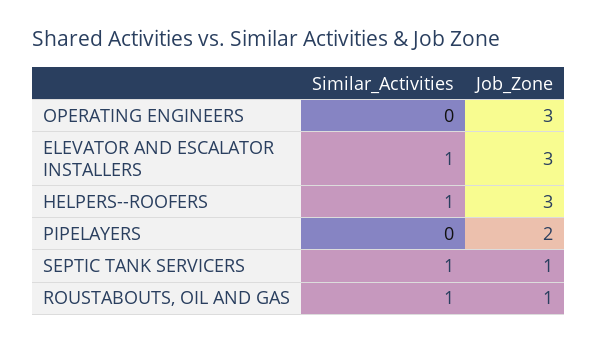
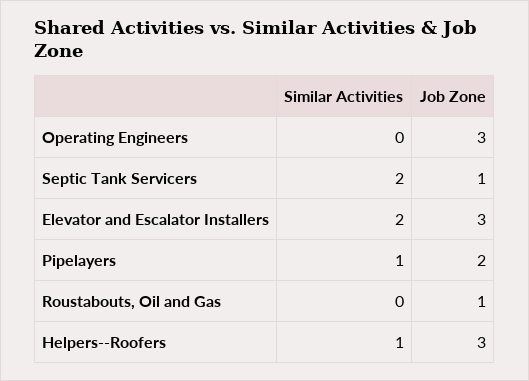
  {
    "Similar_Activities": {
      "OPERATING ENGINEERS": 0,
-     "ELEVATOR AND ESCALATOR INSTALLERS": 1,
+     "ELEVATOR AND ESCALATOR INSTALLERS": 2,
      "HELPERS--ROOFERS": 1,
-     "PIPELAYERS": 0,
+     "PIPELAYERS": 1,
-     "SEPTIC TANK SERVICERS": 1,
+     "SEPTIC TANK SERVICERS": 2,
-     "ROUSTABOUTS, OIL AND GAS": 1
+     "ROUSTABOUTS, OIL AND GAS": 0
    },
    "Job_Zone": {
      "OPERATING ENGINEERS": 3,
      "ELEVATOR AND ESCALATOR INSTALLERS": 3,
      "HELPERS--ROOFERS": 3,
      "PIPELAYERS": 2,
      "SEPTIC TANK SERVICERS": 1,
      "ROUSTABOUTS, OIL AND GAS": 1
    }
  }

